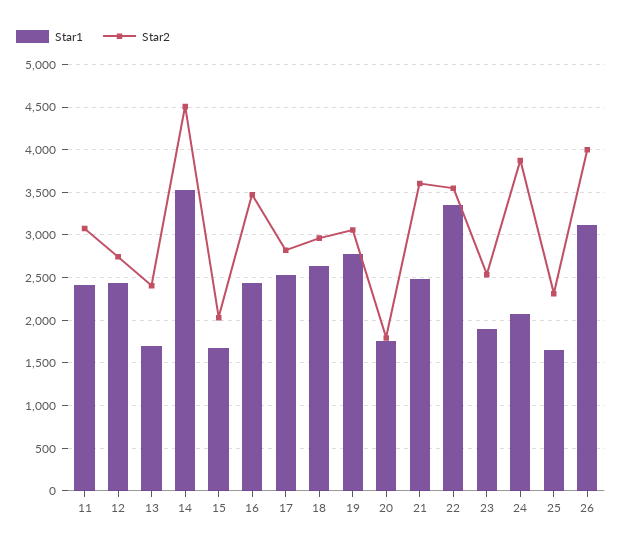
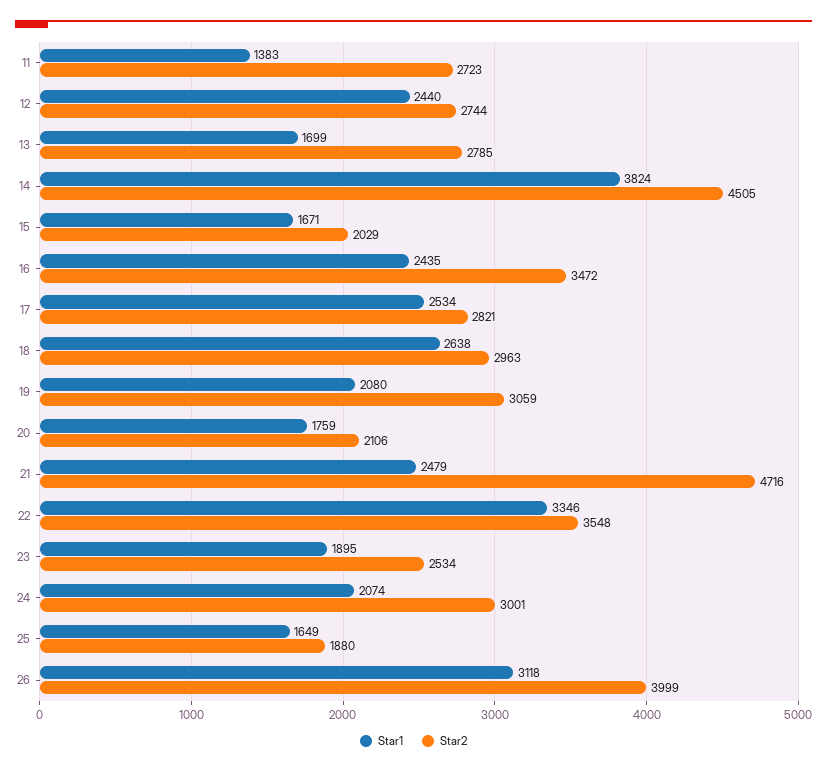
  {
    "Star1": {
-     "11": 2400,
+     "11": 1383,
      "12": 2440,
      "13": 1699,
-     "14": 3500,
+     "14": 3824,
      "15": 1671,
      "16": 2435,
      "17": 2534,
      "18": 2638,
-     "19": 2800,
+     "19": 2080,
      "20": 1759,
      "21": 2479,
      "22": 3346,
      "23": 1895,
      "24": 2074,
      "25": 1649,
      "26": 3118
    },
    "Star2": {
-     "11": 3100,
+     "11": 2723,
      "12": 2744,
-     "13": 2400,
+     "13": 2785,
      "14": 4505,
      "15": 2029,
      "16": 3472,
      "17": 2821,
      "18": 2963,
      "19": 3059,
-     "20": 1800,
+     "20": 2106,
-     "21": 3600,
+     "21": 4716,
      "22": 3548,
      "23": 2534,
-     "24": 3900,
+     "24": 3001,
-     "25": 2300,
+     "25": 1880,
      "26": 3999
    }
  }

